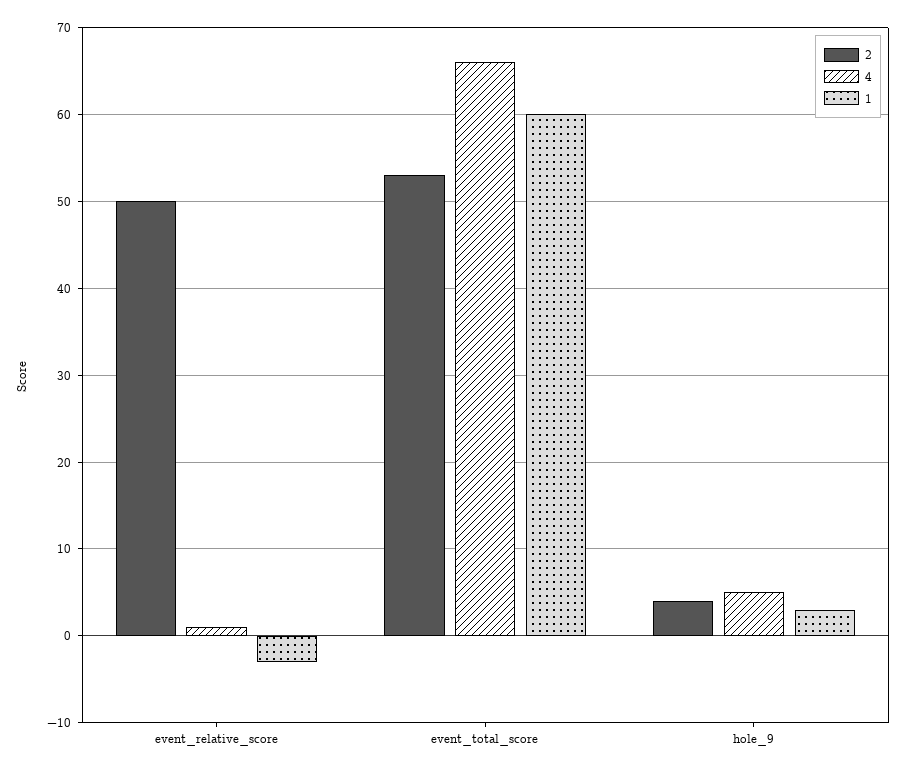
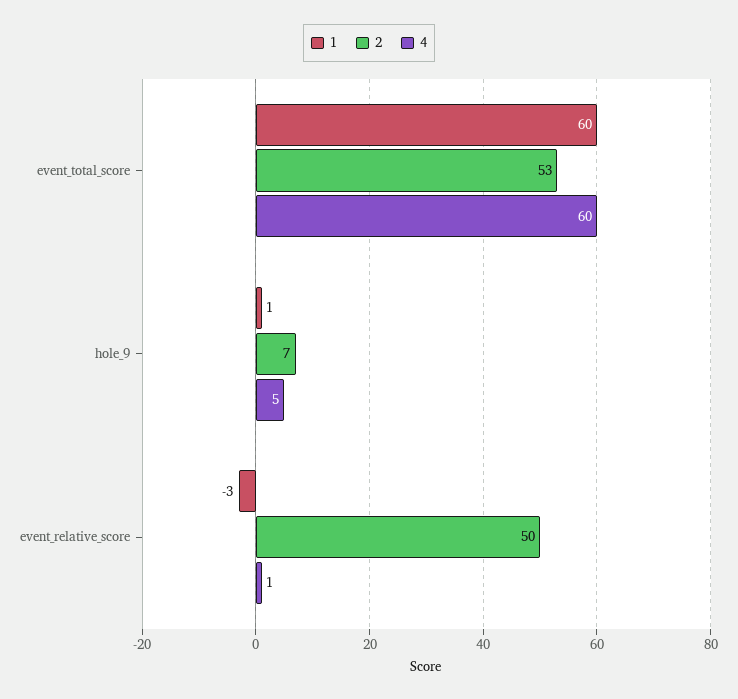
  {
    "2": {
      "event_relative_score": 50,
      "event_total_score": 53,
-     "hole_9": 4
+     "hole_9": 7
    },
    "4": {
      "event_relative_score": 1,
-     "event_total_score": 66,
+     "event_total_score": 60,
      "hole_9": 5
    },
    "1": {
      "event_relative_score": -3,
      "event_total_score": 60,
-     "hole_9": 3
+     "hole_9": 1
    }
  }

